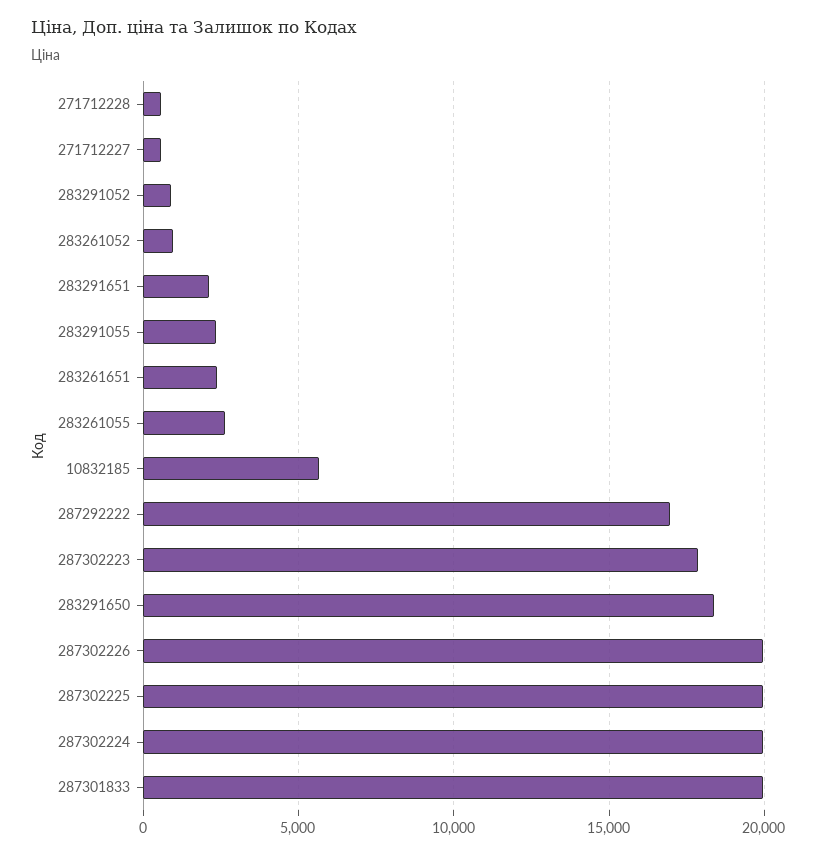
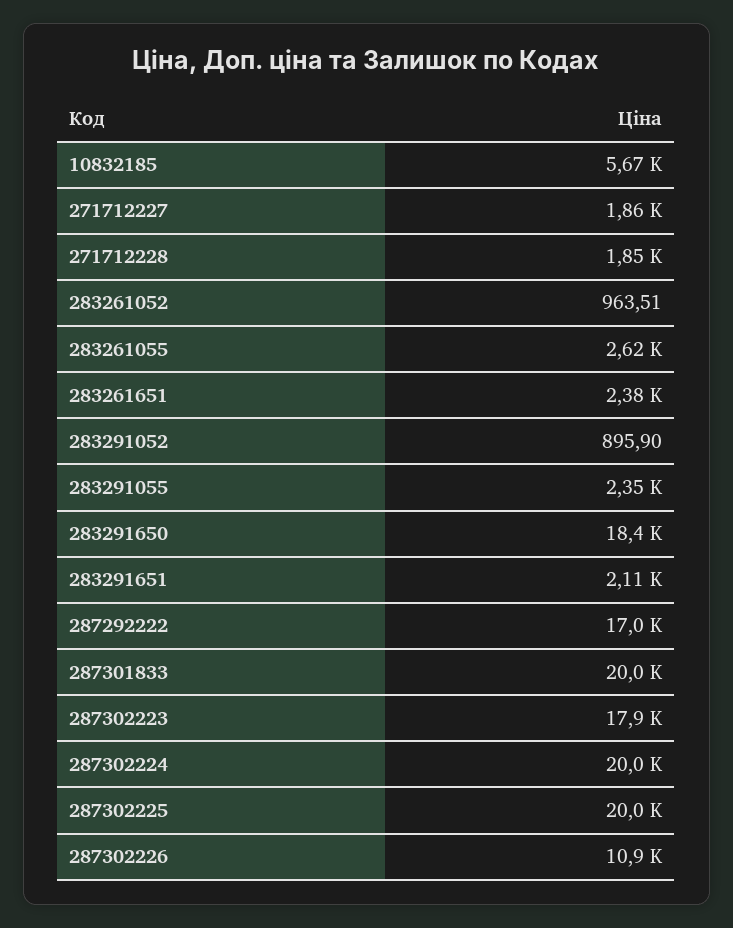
  {
-   "271712228": 500,
+   "271712228": 1850,
-   "271712227": 500,
+   "271712227": 1860,
    "283291052": 895.9,
    "283261052": 963.51,
    "283291651": 2110,
    "283291055": 2350,
    "283261651": 2380,
    "283261055": 2620,
    "10832185": 5670,
    "287292222": 17000,
    "287302223": 17900,
    "283291650": 18400,
-   "287302226": 20000,
+   "287302226": 10900,
    "287302225": 20000,
    "287302224": 20000,
    "287301833": 20000
  }

